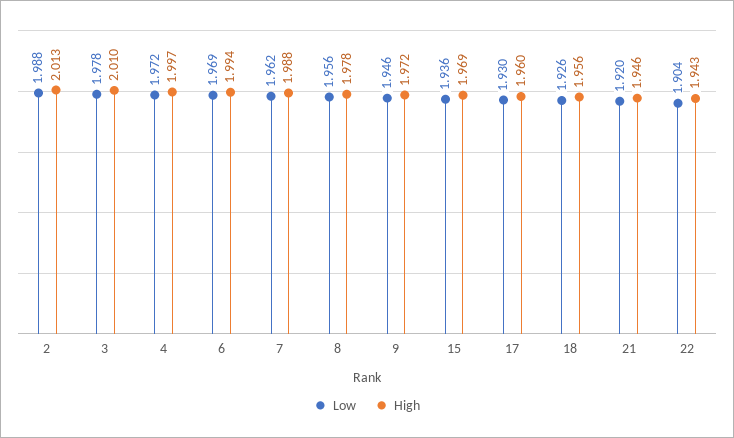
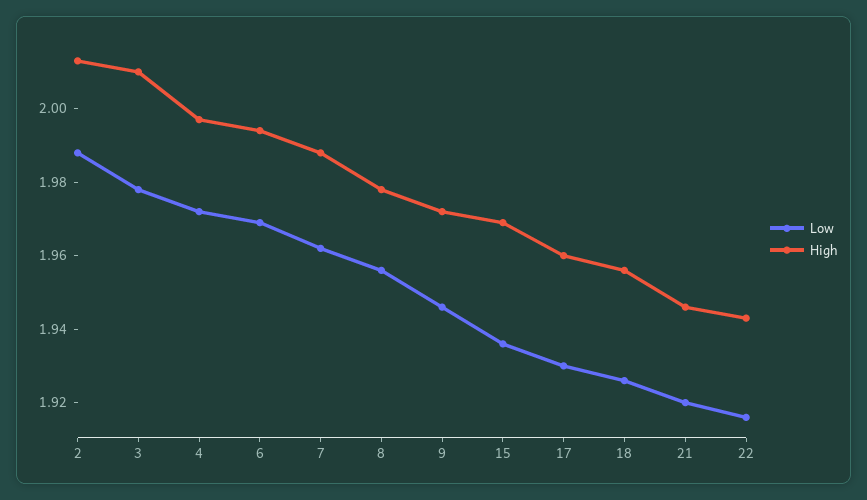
  {
    "Low": {
      "2": 1.988,
      "3": 1.978,
      "4": 1.972,
      "6": 1.969,
      "7": 1.962,
      "8": 1.956,
      "9": 1.946,
      "15": 1.936,
      "17": 1.93,
      "18": 1.926,
      "21": 1.92,
-     "22": 1.904
+     "22": 1.915
    },
    "High": {
      "2": 2.013,
      "3": 2.01,
      "4": 1.997,
      "6": 1.994,
      "7": 1.988,
      "8": 1.978,
      "9": 1.972,
      "15": 1.969,
      "17": 1.96,
      "18": 1.956,
      "21": 1.946,
      "22": 1.943
    }
  }

